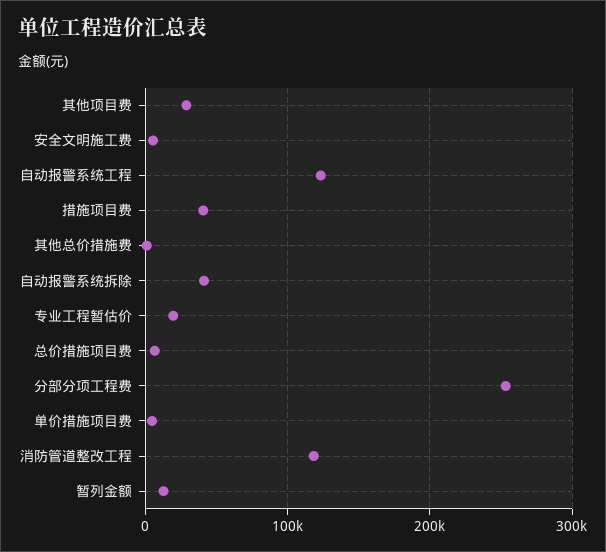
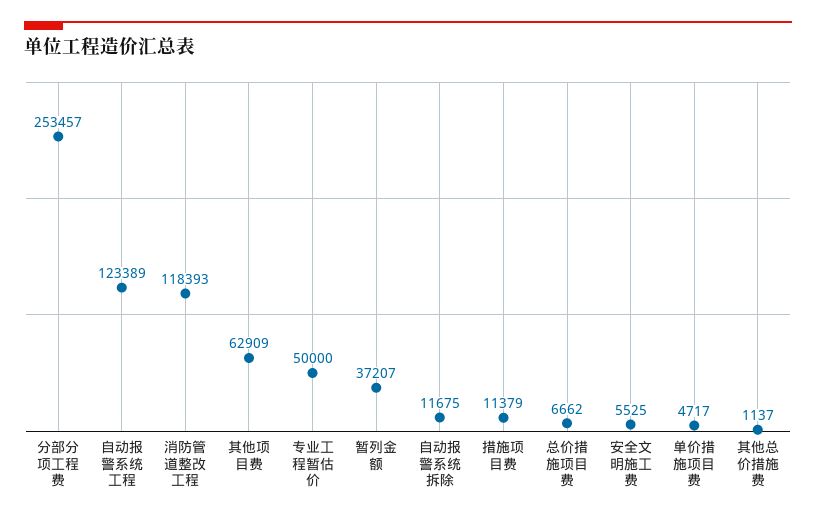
  {
-   "其他项目费": 30000,
+   "其他项目费": 62909,
    "安全文明施工费": 5525,
    "自动报警系统工程": 123389,
-   "措施项目费": 40000,
+   "措施项目费": 11379,
    "其他总价措施费": 1137,
-   "自动报警系统拆除": 40000,
+   "自动报警系统拆除": 11675,
-   "专业工程暂估价": 20000,
+   "专业工程暂估价": 50000,
    "总价措施项目费": 6662,
    "分部分项工程费": 253457,
    "单价措施项目费": 4717,
    "消防管道整改工程": 118393,
-   "暂列金额": 10000
+   "暂列金额": 37207
  }

